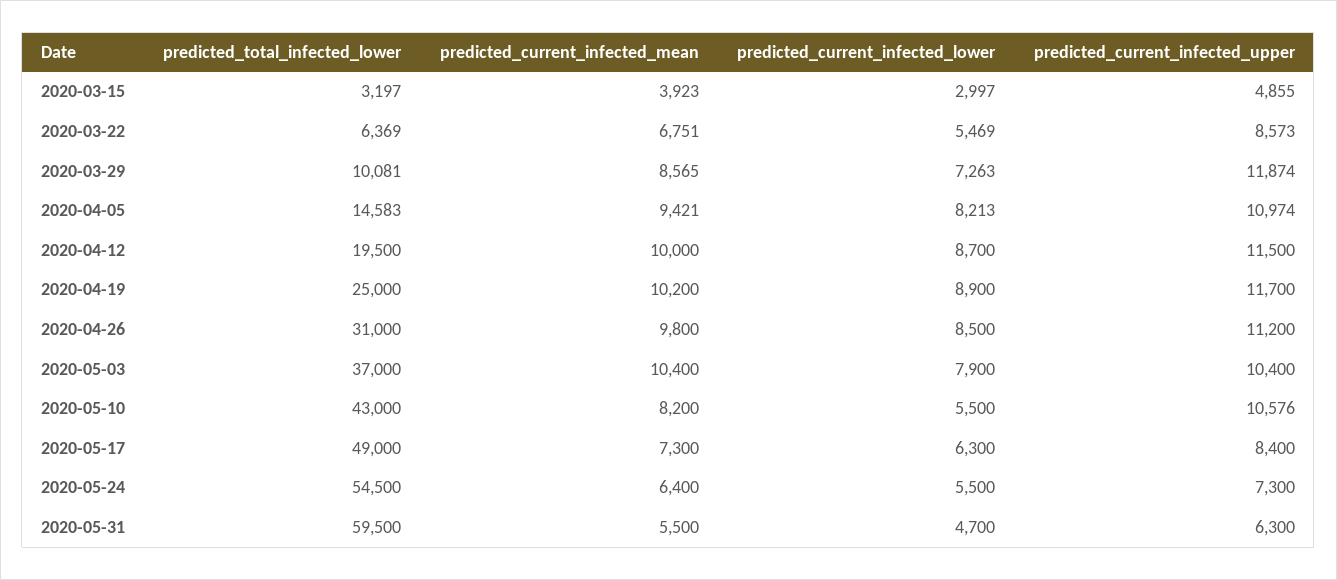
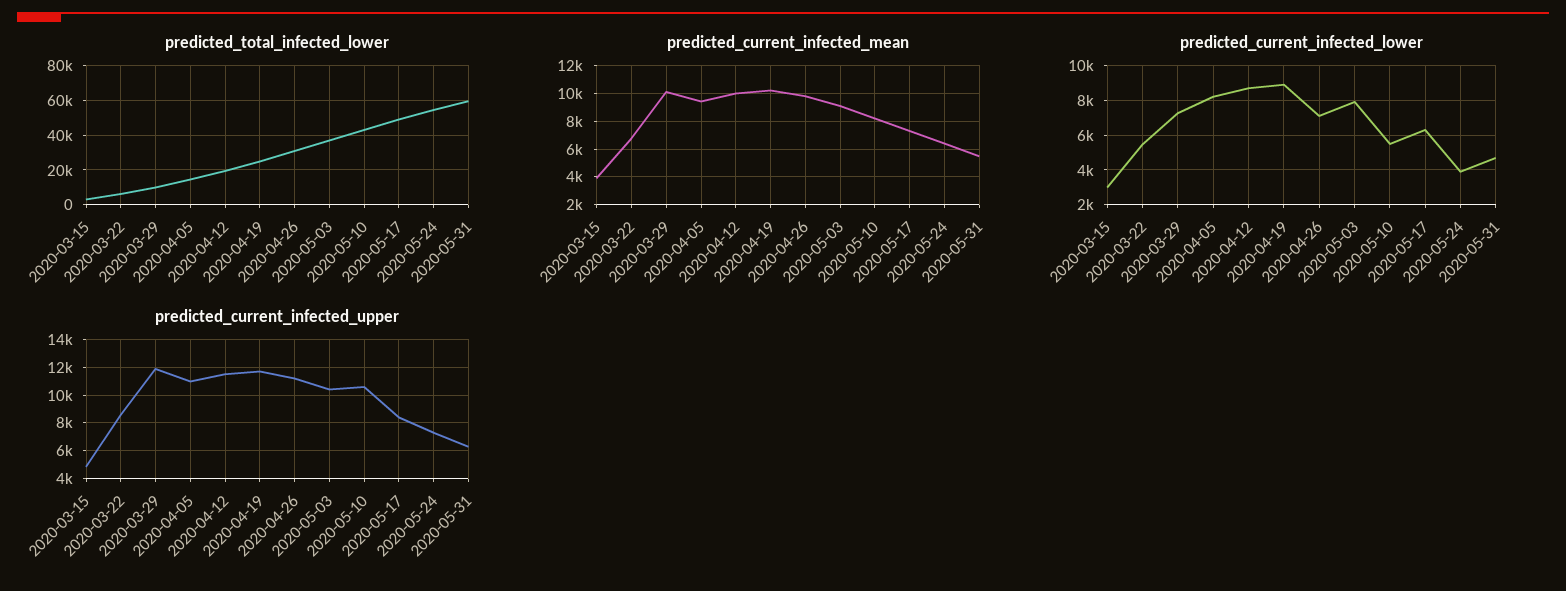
  {
    "predicted_total_infected_lower": {
      "2020-03-15": 3197,
      "2020-03-22": 6369,
      "2020-03-29": 10081,
      "2020-04-05": 14583,
      "2020-04-12": 19500,
      "2020-04-19": 25000,
      "2020-04-26": 31000,
      "2020-05-03": 37000,
      "2020-05-10": 43000,
      "2020-05-17": 49000,
      "2020-05-24": 54500,
      "2020-05-31": 59500
    },
    "predicted_current_infected_mean": {
      "2020-03-15": 3923,
      "2020-03-22": 6751,
-     "2020-03-29": 8565,
+     "2020-03-29": 10000,
      "2020-04-05": 9421,
      "2020-04-12": 10000,
      "2020-04-19": 10200,
      "2020-04-26": 9800,
-     "2020-05-03": 10400,
+     "2020-05-03": 9000,
      "2020-05-10": 8200,
      "2020-05-17": 7300,
      "2020-05-24": 6400,
      "2020-05-31": 5500
    },
    "predicted_current_infected_lower": {
      "2020-03-15": 2997,
      "2020-03-22": 5469,
      "2020-03-29": 7263,
      "2020-04-05": 8213,
      "2020-04-12": 8700,
      "2020-04-19": 8900,
-     "2020-04-26": 8500,
+     "2020-04-26": 7000,
      "2020-05-03": 7900,
      "2020-05-10": 5500,
      "2020-05-17": 6300,
-     "2020-05-24": 5500,
+     "2020-05-24": 4000,
      "2020-05-31": 4700
    },
    "predicted_current_infected_upper": {
      "2020-03-15": 4855,
      "2020-03-22": 8573,
      "2020-03-29": 11874,
      "2020-04-05": 10974,
      "2020-04-12": 11500,
      "2020-04-19": 11700,
      "2020-04-26": 11200,
      "2020-05-03": 10400,
      "2020-05-10": 10576,
      "2020-05-17": 8400,
      "2020-05-24": 7300,
      "2020-05-31": 6300
    }
  }

